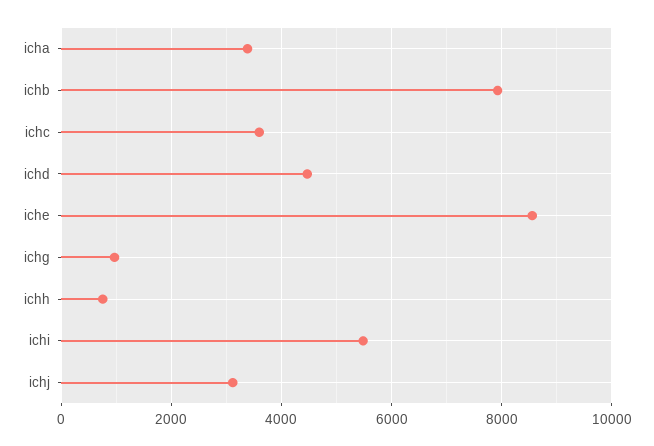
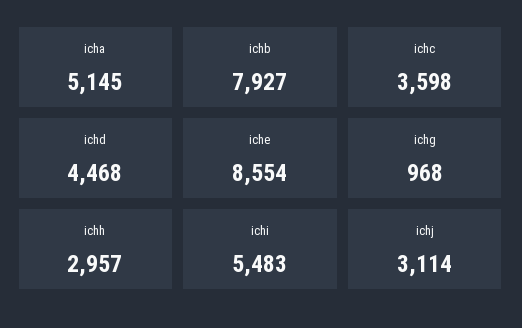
  {
-   "icha": 3400,
+   "icha": 5145,
    "ichb": 7927,
    "ichc": 3598,
    "ichd": 4468,
    "iche": 8554,
    "ichg": 968,
-   "ichh": 800,
+   "ichh": 2957,
    "ichi": 5483,
    "ichj": 3114
  }

